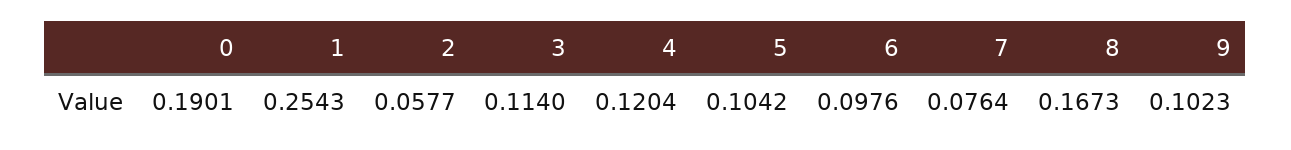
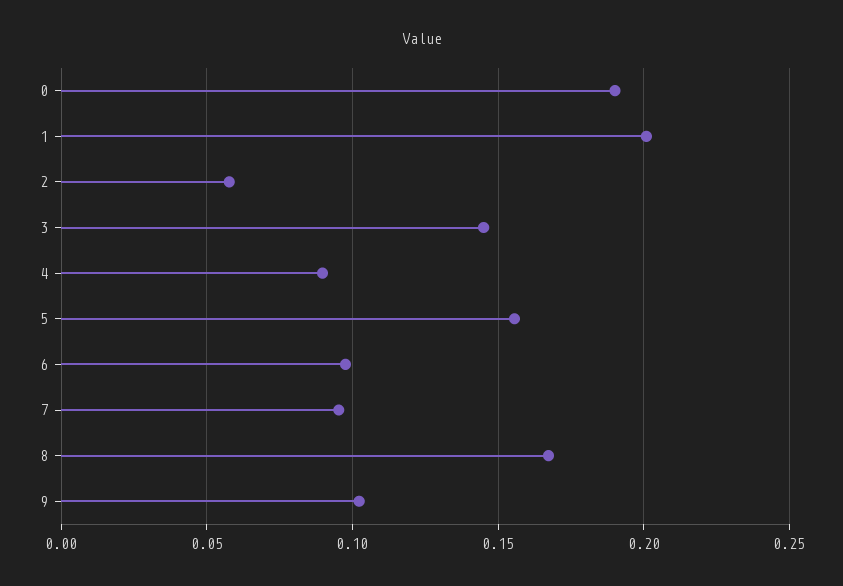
  {
    "0": 0.1901,
-   "1": 0.2543,
+   "1": 0.2,
    "2": 0.0577,
-   "3": 0.114,
+   "3": 0.145,
-   "4": 0.1204,
+   "4": 0.09,
-   "5": 0.1042,
+   "5": 0.155,
    "6": 0.0976,
-   "7": 0.0764,
+   "7": 0.095,
    "8": 0.1673,
    "9": 0.1023
  }

